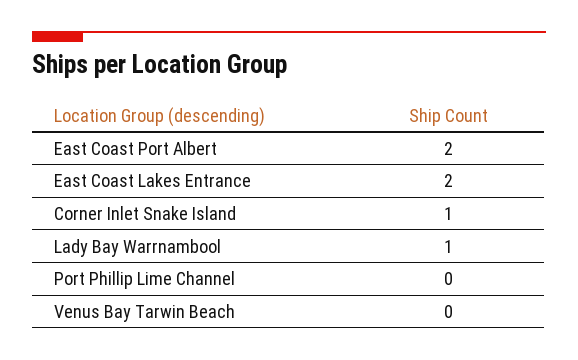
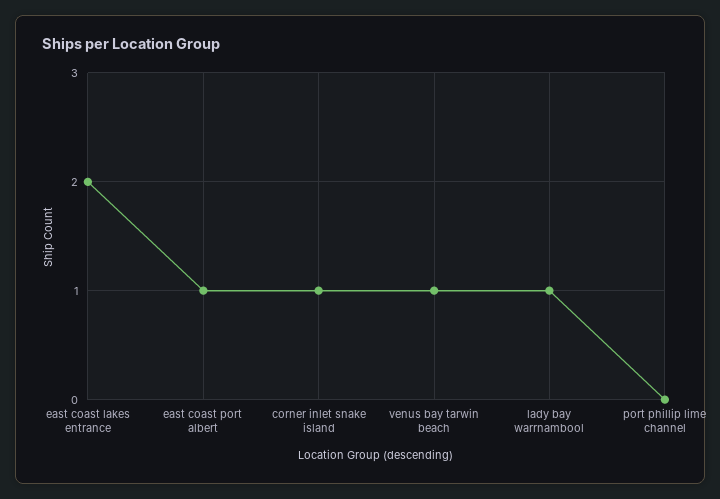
  {
-   "East Coast Port Albert": 2,
+   "East Coast Port Albert": 1,
    "East Coast Lakes Entrance": 2,
    "Corner Inlet Snake Island": 1,
    "Lady Bay Warrnambool": 1,
    "Port Phillip Lime Channel": 0,
-   "Venus Bay Tarwin Beach": 0
+   "Venus Bay Tarwin Beach": 1
  }

